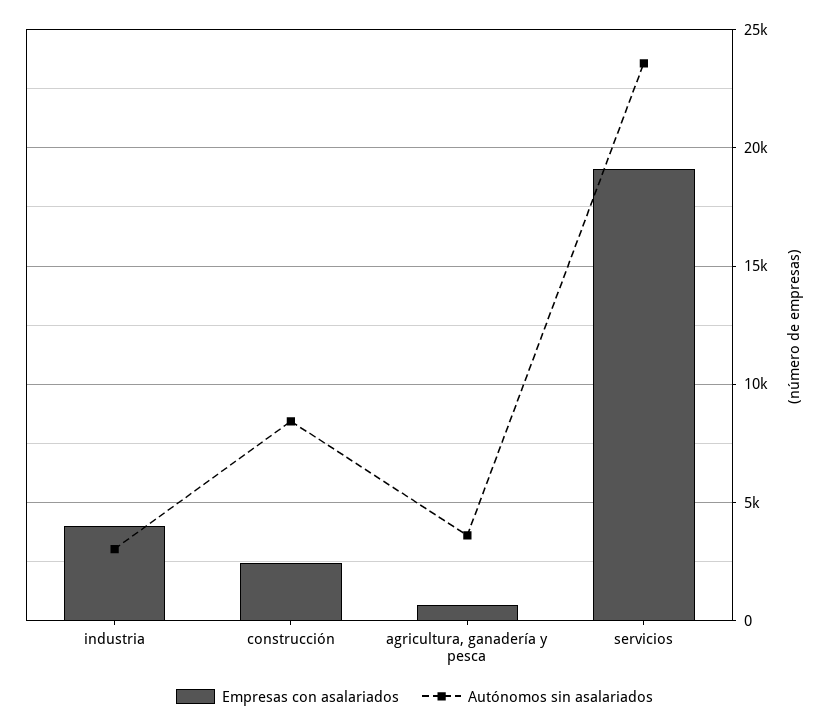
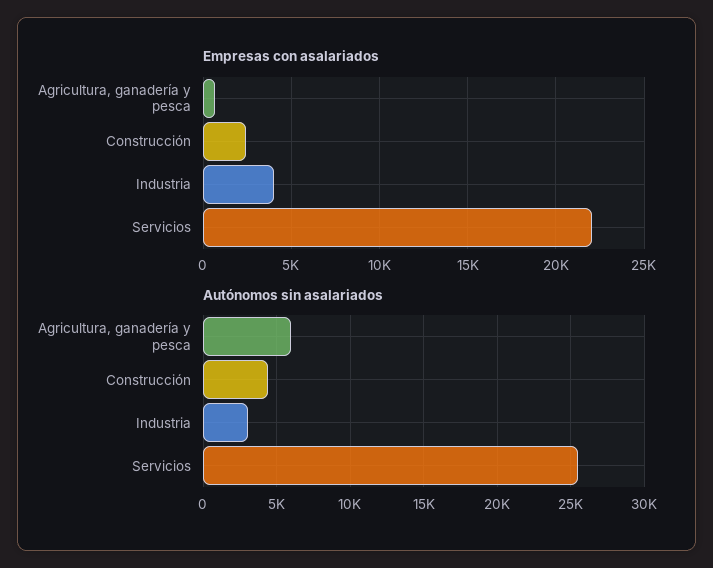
  {
    "Empresas con asalariados": {
      "industria": 4000,
      "construcción": 2500,
      "agricultura, ganadería y pesca": 500,
-     "servicios": 19000
+     "servicios": 22000
    },
    "Autónomos sin asalariados": {
      "industria": 3000,
-     "construcción": 8500,
+     "construcción": 4500,
-     "agricultura, ganadería y pesca": 3500,
+     "agricultura, ganadería y pesca": 6000,
-     "servicios": 23500
+     "servicios": 25500
    }
  }

